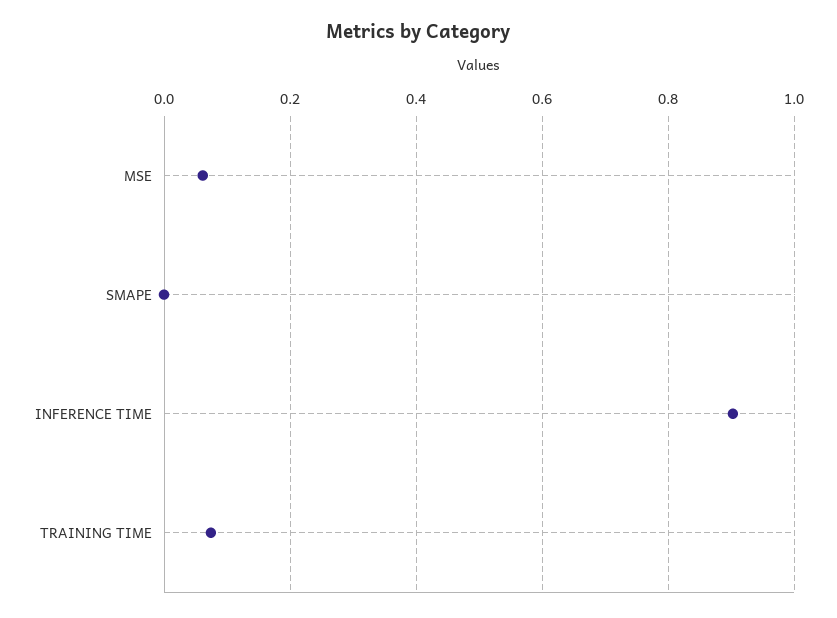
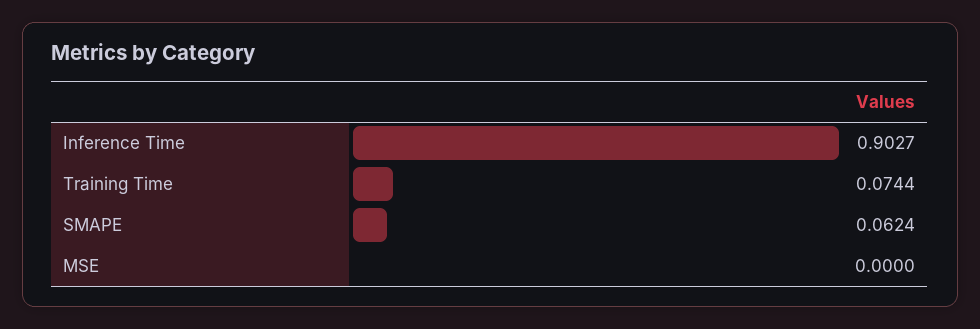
  {
-   "MSE": 0.06,
+   "MSE": 0,
-   "SMAPE": 0,
+   "SMAPE": 0.0624,
    "INFERENCE TIME": 0.9027,
    "TRAINING TIME": 0.0744
  }

